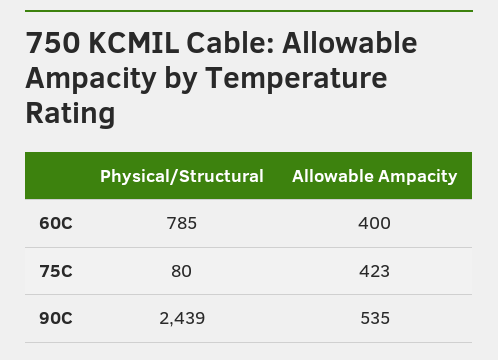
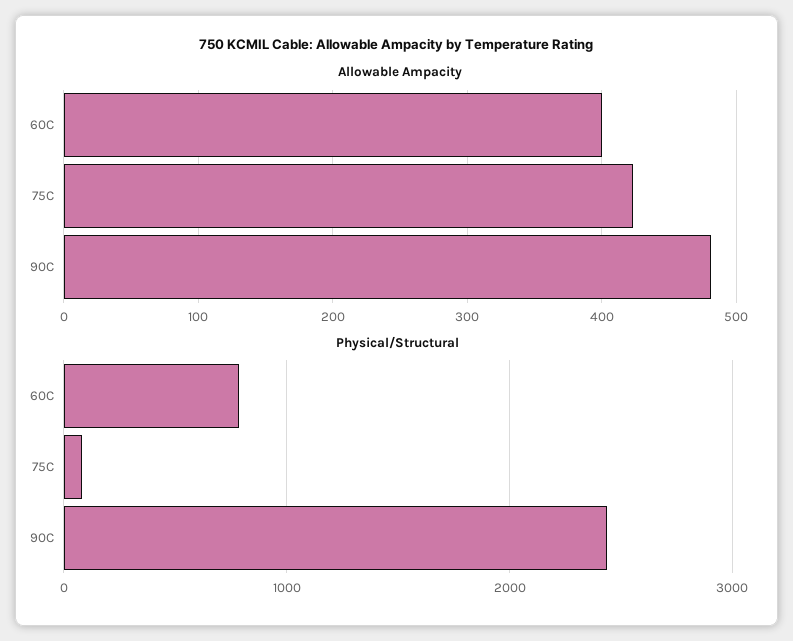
  {
    "Physical/Structural": {
      "60C": 785,
      "75C": 80,
      "90C": 2439
    },
    "Allowable Ampacity": {
      "60C": 400,
      "75C": 423,
-     "90C": 535
+     "90C": 480
    }
  }

